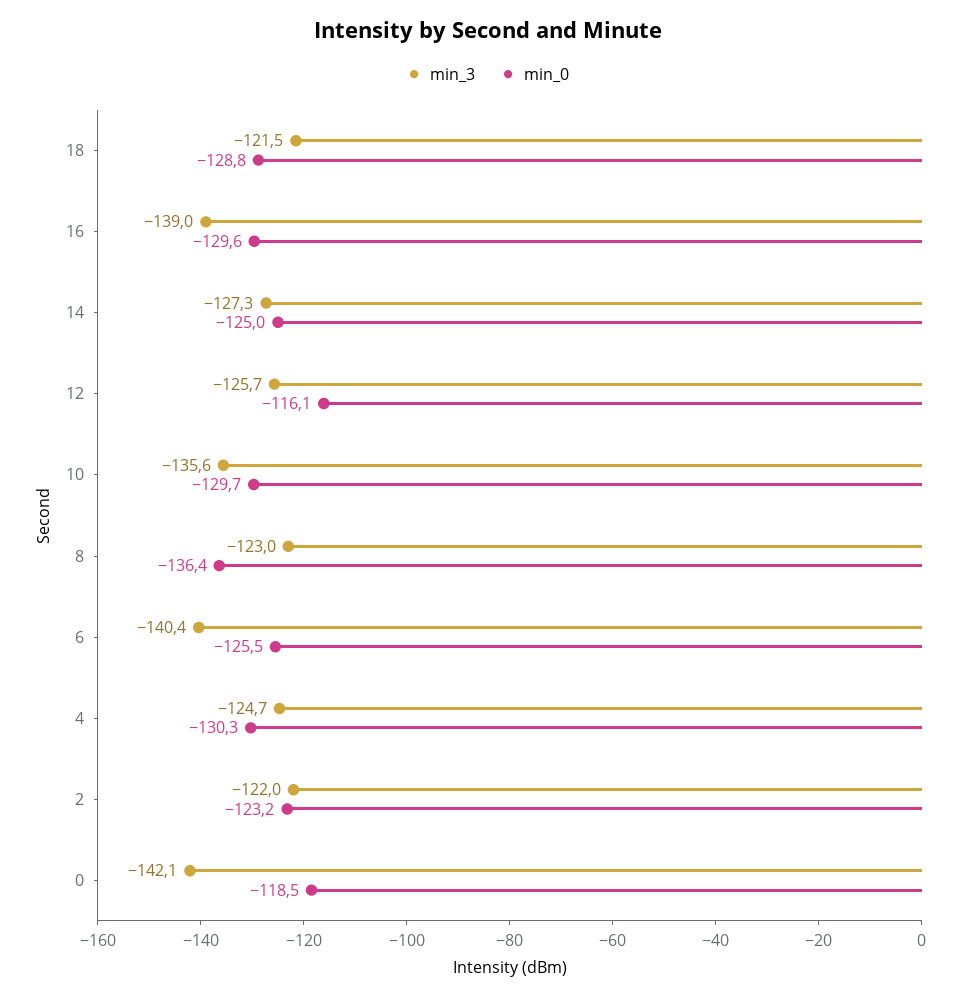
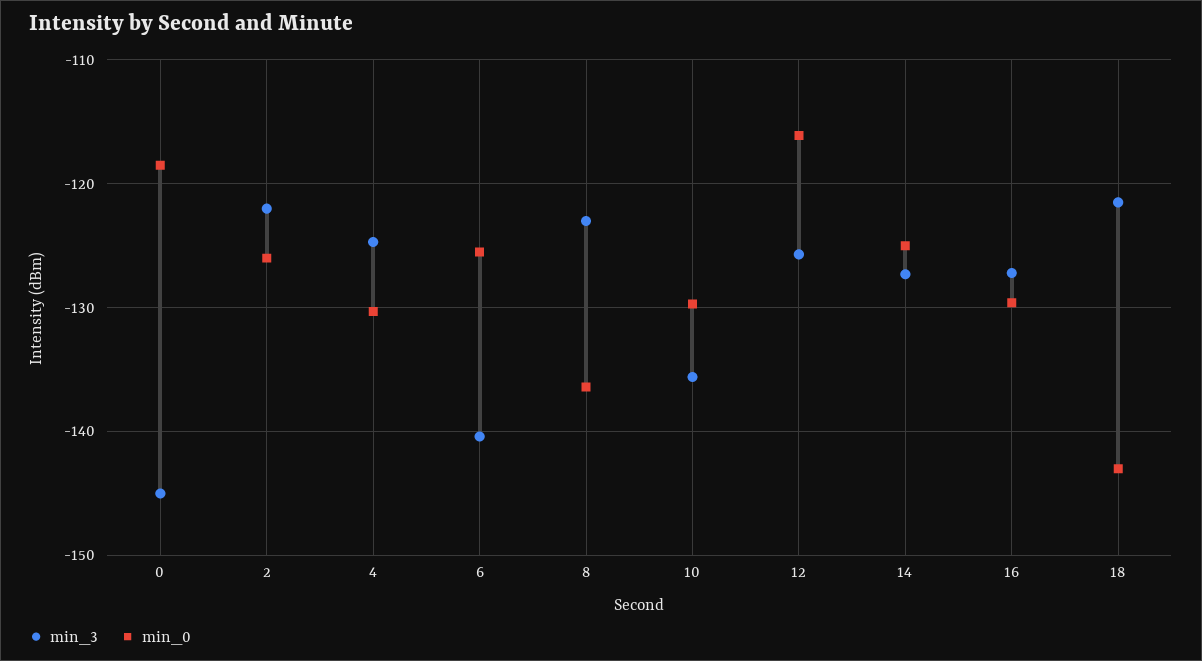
  {
    "min_3": {
      "18": -121.5,
-     "16": -139,
+     "16": -127,
      "14": -127.3,
      "12": -125.7,
      "10": -135.6,
      "8": -123,
      "6": -140.4,
      "4": -124.7,
      "2": -122,
-     "0": -142.1
+     "0": -145
    },
    "min_0": {
-     "18": -128.8,
+     "18": -143,
      "16": -129.6,
      "14": -125,
      "12": -116.1,
      "10": -129.7,
      "8": -136.4,
      "6": -125.5,
      "4": -130.3,
-     "2": -123.2,
+     "2": -126,
      "0": -118.5
    }
  }

